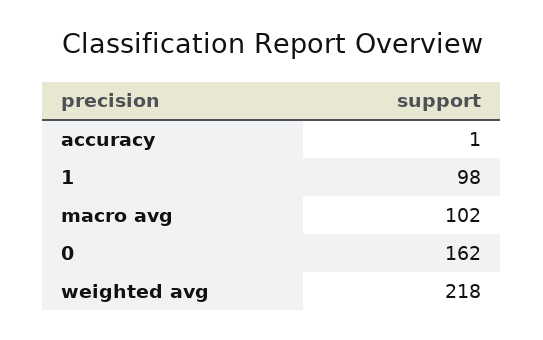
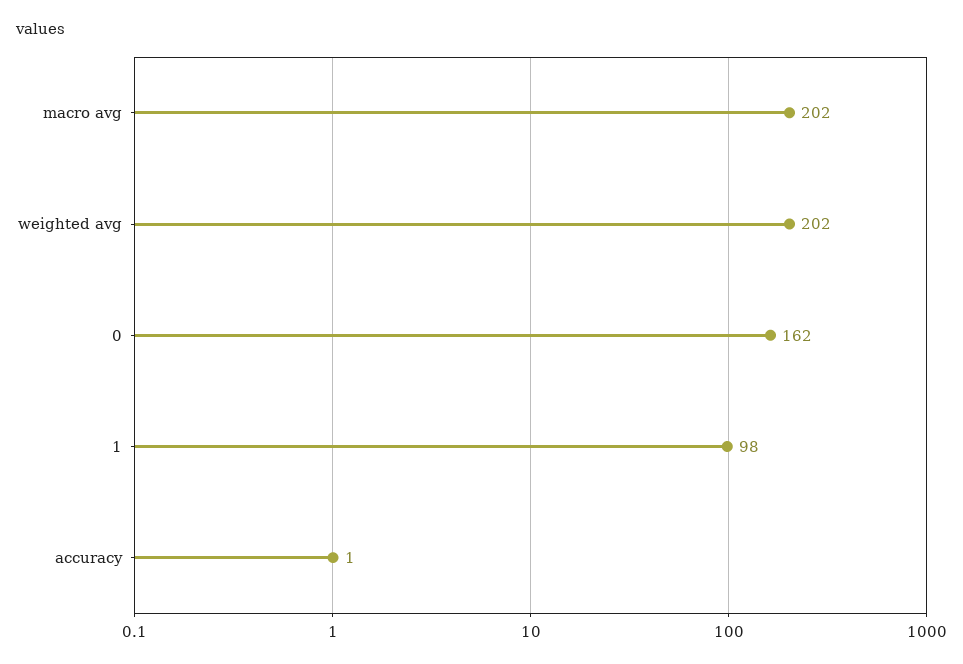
  {
    "accuracy": 1,
    "1": 98,
-   "macro avg": 102,
+   "macro avg": 202,
    "0": 162,
-   "weighted avg": 218
+   "weighted avg": 202
  }

